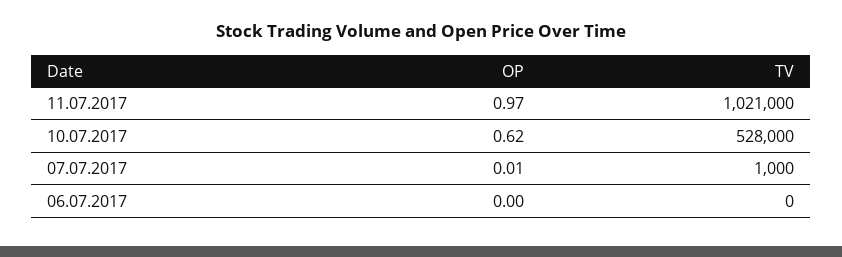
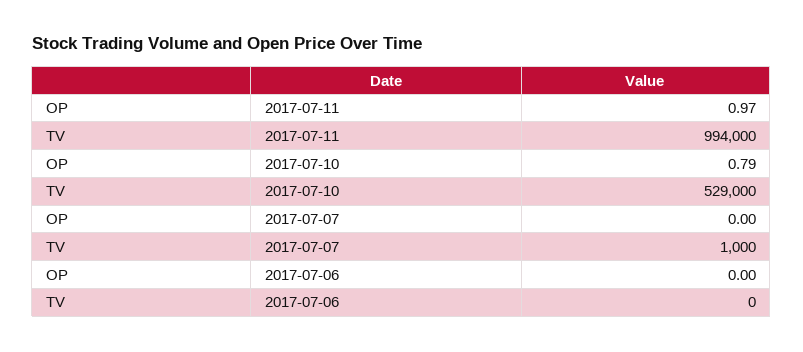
  {
    "OP": {
      "11.07.2017": 0.97,
-     "10.07.2017": 0.62,
+     "10.07.2017": 0.79,
-     "07.07.2017": 0.01,
+     "07.07.2017": 0,
      "06.07.2017": 0
    },
    "TV": {
-     "11.07.2017": 1021000,
+     "11.07.2017": 994000,
-     "10.07.2017": 528000,
+     "10.07.2017": 529000,
      "07.07.2017": 1000,
      "06.07.2017": 0
    }
  }

